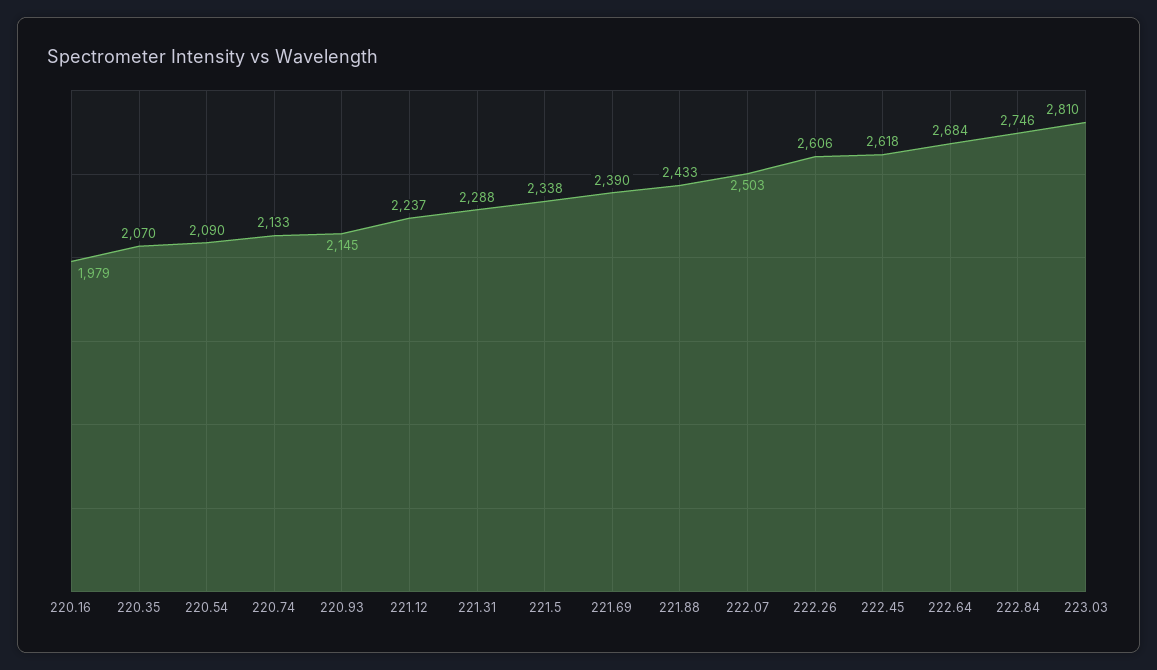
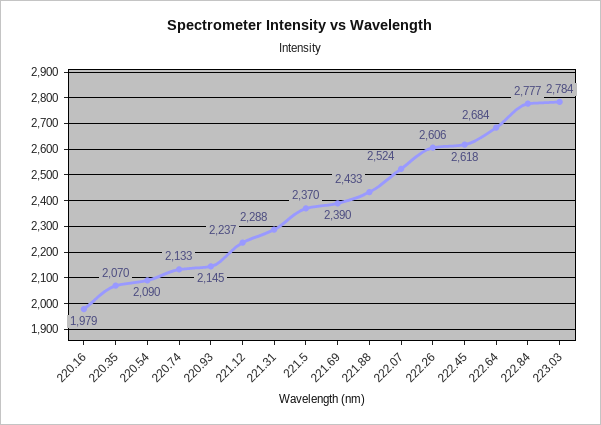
  {
    "220.16": 1979,
    "220.35": 2070,
    "220.54": 2090,
    "220.74": 2133,
    "220.93": 2145,
    "221.12": 2237,
    "221.31": 2288,
-   "221.5": 2338,
+   "221.5": 2370,
    "221.69": 2390,
    "221.88": 2433,
-   "222.07": 2503,
+   "222.07": 2524,
    "222.26": 2606,
    "222.45": 2618,
    "222.64": 2684,
-   "222.84": 2746,
+   "222.84": 2777,
-   "223.03": 2810
+   "223.03": 2784
  }

